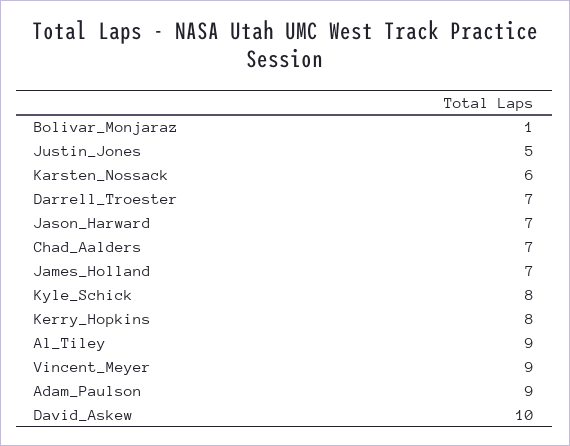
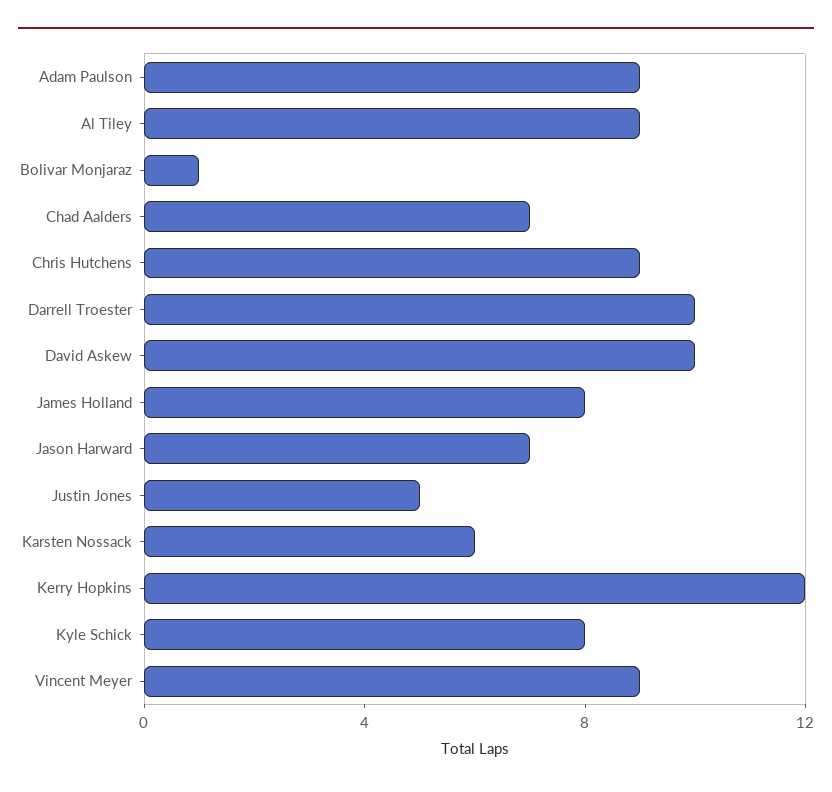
  {
    "Bolivar_Monjaraz": 1,
    "Justin_Jones": 5,
    "Karsten_Nossack": 6,
-   "Darrell_Troester": 7,
+   "Darrell_Troester": 10,
    "Jason_Harward": 7,
    "Chad_Aalders": 7,
-   "James_Holland": 7,
+   "James_Holland": 8,
    "Kyle_Schick": 8,
-   "Kerry_Hopkins": 8,
+   "Kerry_Hopkins": 12,
    "Al_Tiley": 9,
    "Vincent_Meyer": 9,
    "Adam_Paulson": 9,
-   "David_Askew": 10
+   "David_Askew": 10,
+   "Chris Hutchens": 9
  }

